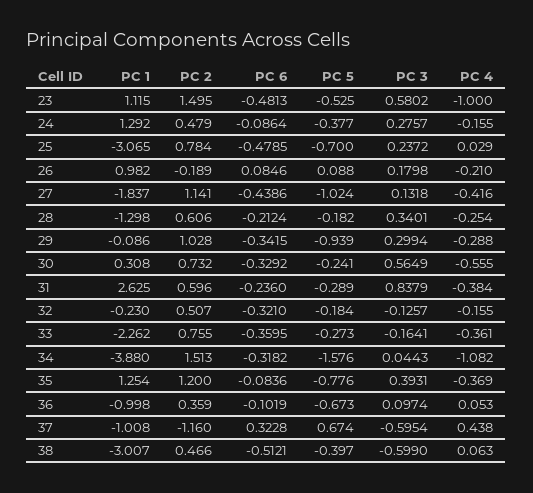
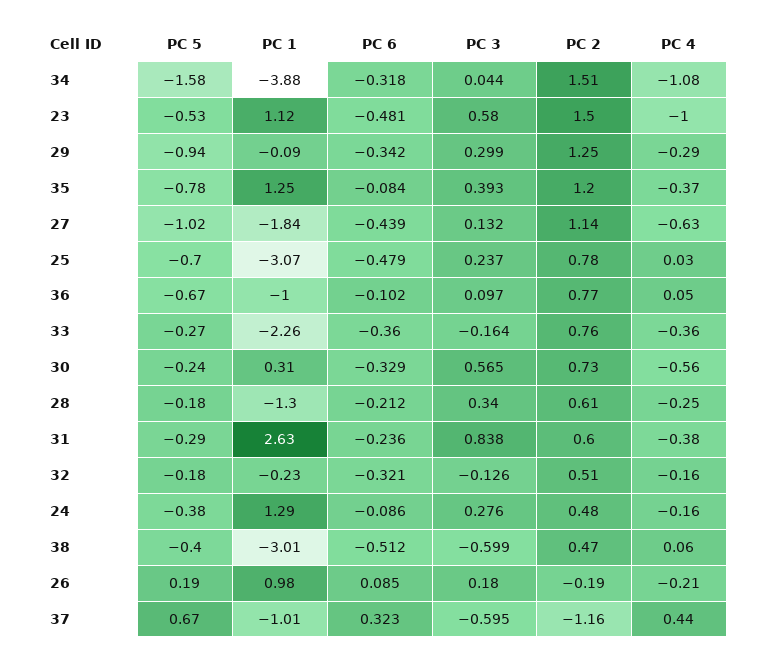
  {
    "PC 1": {
      "23": 1.115,
      "24": 1.292,
      "25": -3.065,
      "26": 0.982,
      "27": -1.837,
      "28": -1.298,
      "29": -0.086,
      "30": 0.308,
      "31": 2.625,
      "32": -0.23,
      "33": -2.262,
      "34": -3.88,
      "35": 1.254,
      "36": -0.998,
      "37": -1.008,
      "38": -3.007
    },
    "PC 2": {
      "23": 1.495,
      "24": 0.479,
      "25": 0.784,
      "26": -0.189,
      "27": 1.141,
      "28": 0.606,
-     "29": 1.028,
+     "29": 1.25,
      "30": 0.732,
      "31": 0.596,
      "32": 0.507,
      "33": 0.755,
      "34": 1.513,
      "35": 1.2,
-     "36": 0.359,
+     "36": 0.77,
      "37": -1.16,
      "38": 0.466
    },
    "PC 6": {
      "23": -0.4813,
      "24": -0.0864,
      "25": -0.4785,
      "26": 0.0846,
      "27": -0.4386,
      "28": -0.2124,
      "29": -0.3415,
      "30": -0.3292,
      "31": -0.236,
      "32": -0.321,
      "33": -0.3595,
      "34": -0.3182,
      "35": -0.0836,
      "36": -0.1019,
      "37": 0.3228,
      "38": -0.5121
    },
    "PC 5": {
      "23": -0.525,
      "24": -0.377,
      "25": -0.7,
-     "26": 0.088,
+     "26": 0.19,
      "27": -1.024,
      "28": -0.182,
      "29": -0.939,
      "30": -0.241,
      "31": -0.289,
      "32": -0.184,
      "33": -0.273,
      "34": -1.576,
      "35": -0.776,
      "36": -0.673,
      "37": 0.674,
      "38": -0.397
    },
    "PC 3": {
      "23": 0.5802,
      "24": 0.2757,
      "25": 0.2372,
      "26": 0.1798,
      "27": 0.1318,
      "28": 0.3401,
      "29": 0.2994,
      "30": 0.5649,
      "31": 0.8379,
      "32": -0.1257,
      "33": -0.1641,
      "34": 0.0443,
      "35": 0.3931,
      "36": 0.0974,
      "37": -0.5954,
      "38": -0.599
    },
    "PC 4": {
      "23": -1,
      "24": -0.155,
      "25": 0.029,
      "26": -0.21,
-     "27": -0.416,
+     "27": -0.63,
      "28": -0.254,
      "29": -0.288,
      "30": -0.555,
      "31": -0.384,
      "32": -0.155,
      "33": -0.361,
      "34": -1.082,
      "35": -0.369,
      "36": 0.053,
      "37": 0.438,
      "38": 0.063
    }
  }

